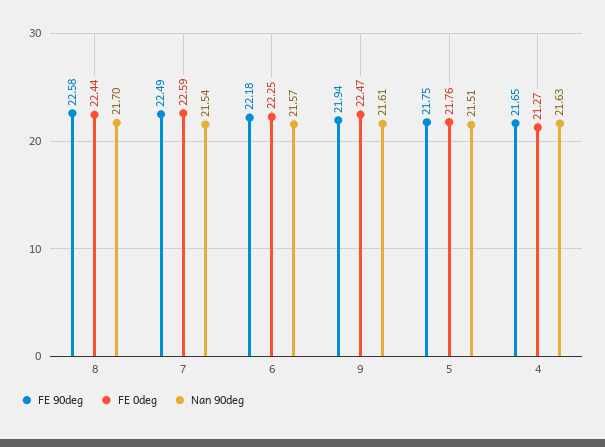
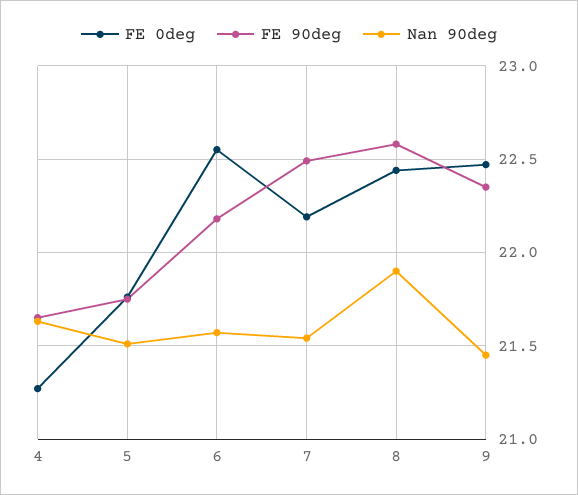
  {
    "FE 90deg": {
      "8": 22.58,
      "7": 22.49,
      "6": 22.18,
-     "9": 21.94,
+     "9": 22.35,
      "5": 21.75,
      "4": 21.65
    },
    "FE 0deg": {
      "8": 22.44,
-     "7": 22.59,
+     "7": 22.2,
-     "6": 22.25,
+     "6": 22.55,
      "9": 22.47,
      "5": 21.76,
      "4": 21.27
    },
    "Nan 90deg": {
-     "8": 21.7,
+     "8": 21.9,
      "7": 21.54,
      "6": 21.57,
-     "9": 21.61,
+     "9": 21.45,
      "5": 21.51,
      "4": 21.63
    }
  }

